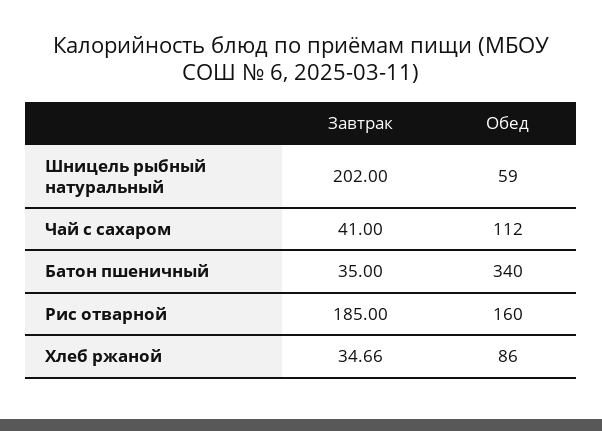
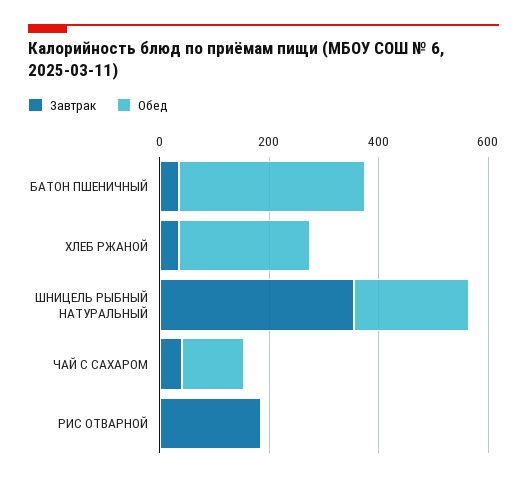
  {
    "Завтрак": {
-     "Шницель рыбный натуральный": 202,
+     "Шницель рыбный натуральный": 350,
      "Чай с сахаром": 41,
      "Батон пшеничный": 35,
      "Рис отварной": 185,
      "Хлеб ржаной": 34.66
    },
    "Обед": {
-     "Шницель рыбный натуральный": 59,
+     "Шницель рыбный натуральный": 200,
      "Чай с сахаром": 112,
      "Батон пшеничный": 340,
-     "Рис отварной": 160,
+     "Рис отварной": 0,
-     "Хлеб ржаной": 86
+     "Хлеб ржаной": 250
    }
  }

